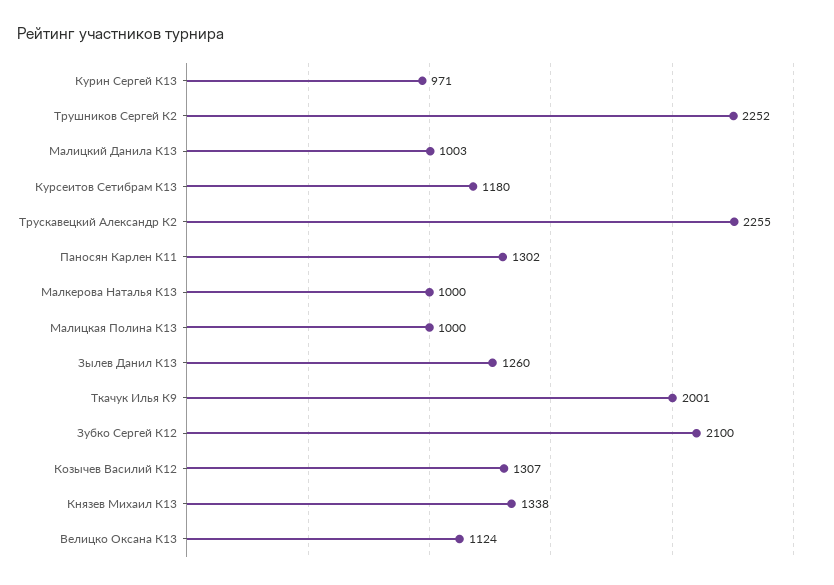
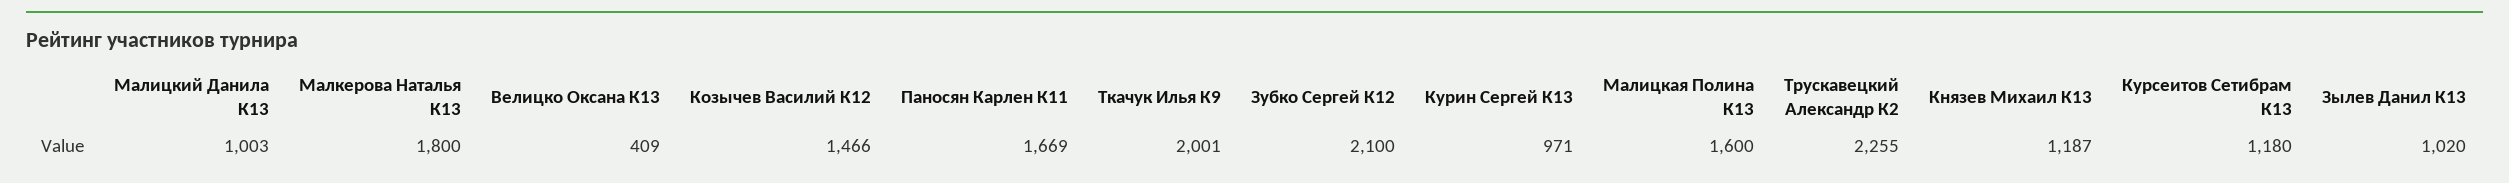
  {
    "Курин Сергей К13": 971,
-   "Трушников Сергей К2": 2252,
    "Малицкий Данила К13": 1003,
    "Курсеитов Сетибрам К13": 1180,
    "Трускавецкий Александр К2": 2255,
-   "Паносян Карлен К11": 1302,
+   "Паносян Карлен К11": 1669,
-   "Малкерова Наталья К13": 1000,
+   "Малкерова Наталья К13": 1800,
-   "Малицкая Полина К13": 1000,
+   "Малицкая Полина К13": 1600,
-   "Зылев Данил К13": 1260,
+   "Зылев Данил К13": 1020,
    "Ткачук Илья К9": 2001,
    "Зубко Сергей К12": 2100,
-   "Козычев Василий К12": 1307,
+   "Козычев Василий К12": 1466,
-   "Князев Михаил К13": 1338,
+   "Князев Михаил К13": 1187,
-   "Велицко Оксана К13": 1124
+   "Велицко Оксана К13": 409
  }

